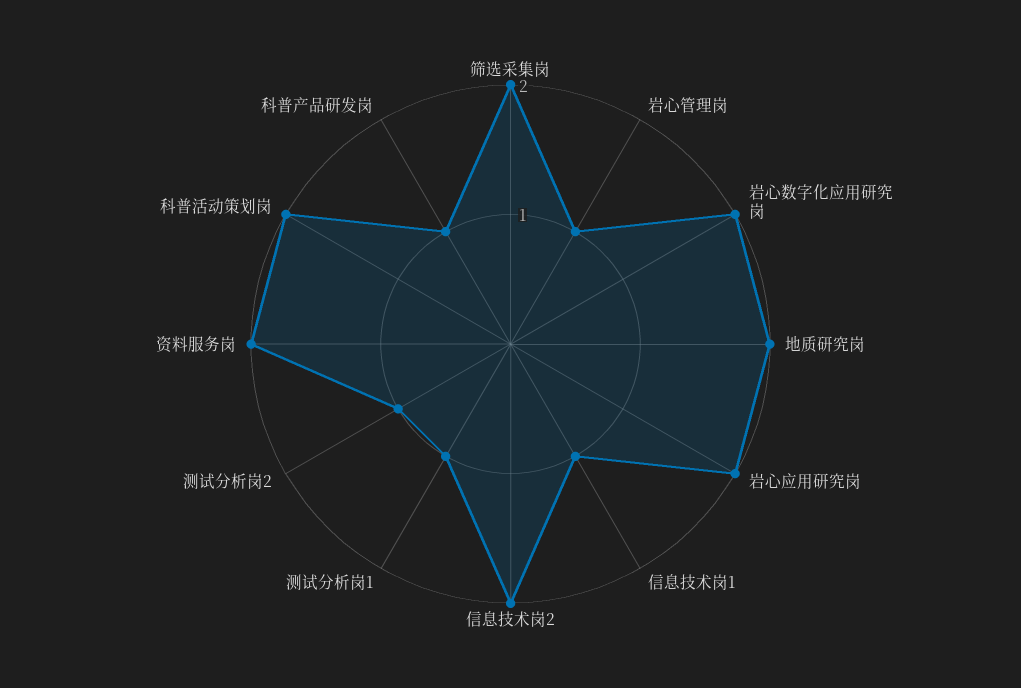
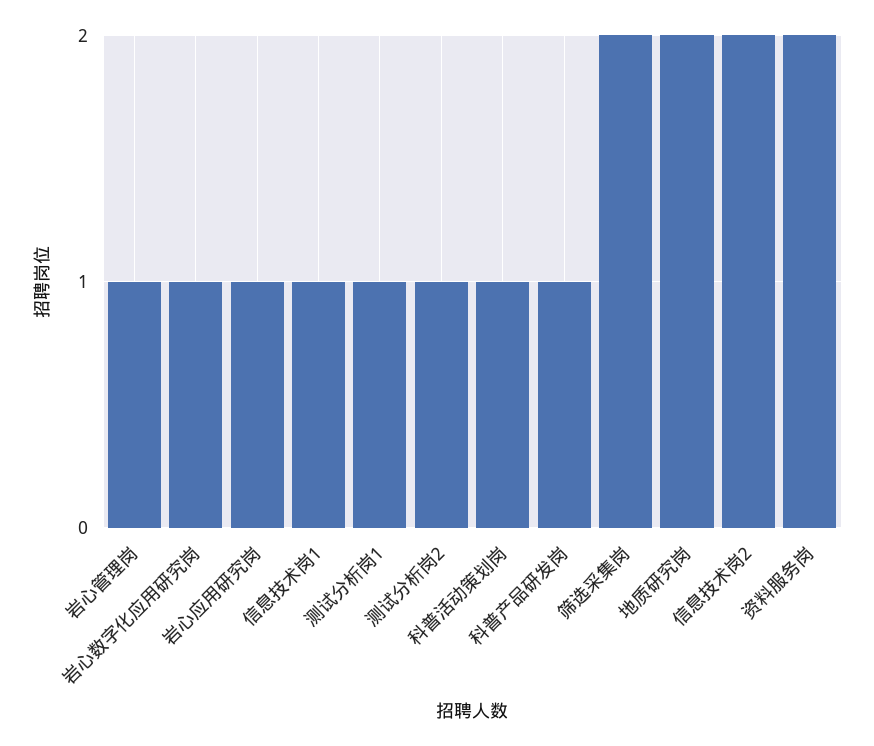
  {
    "筛选采集岗": 2,
    "岩心管理岗": 1,
-   "岩心数字化应用研究岗": 2,
+   "岩心数字化应用研究岗": 1,
    "地质研究岗": 2,
-   "岩心应用研究岗": 2,
+   "岩心应用研究岗": 1,
    "信息技术岗1": 1,
    "信息技术岗2": 2,
    "测试分析岗1": 1,
    "测试分析岗2": 1,
    "资料服务岗": 2,
-   "科普活动策划岗": 2,
+   "科普活动策划岗": 1,
    "科普产品研发岗": 1
  }

